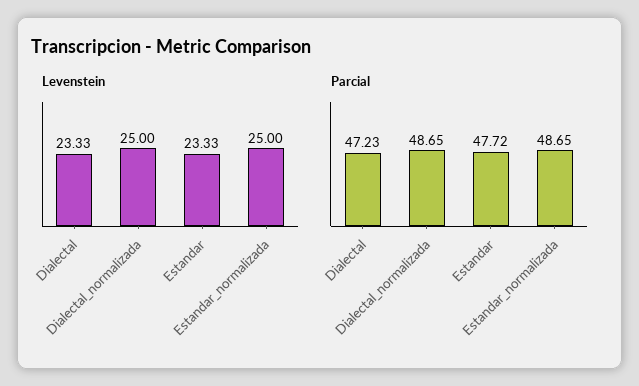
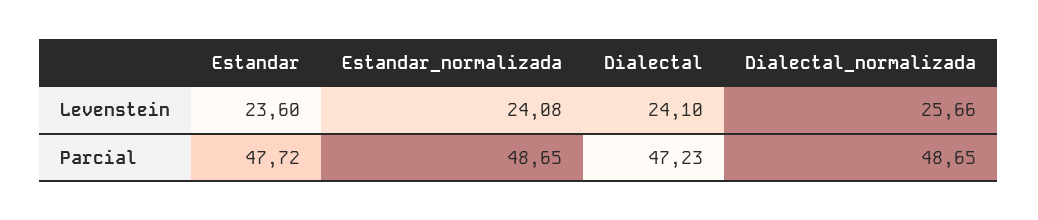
  {
    "Levenstein": {
-     "Dialectal": 23.33,
+     "Dialectal": 24.1,
-     "Dialectal_normalizada": 25,
+     "Dialectal_normalizada": 25.66,
-     "Estandar": 23.33,
+     "Estandar": 23.6,
-     "Estandar_normalizada": 25
+     "Estandar_normalizada": 24.08
    },
    "Parcial": {
      "Dialectal": 47.23,
      "Dialectal_normalizada": 48.65,
      "Estandar": 47.72,
      "Estandar_normalizada": 48.65
    }
  }

